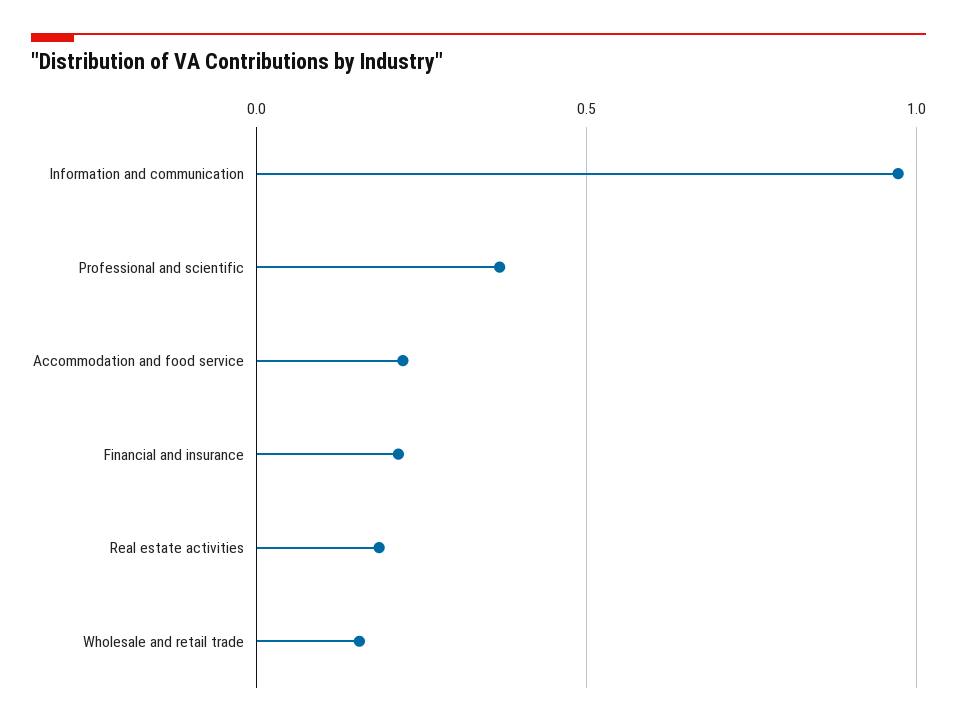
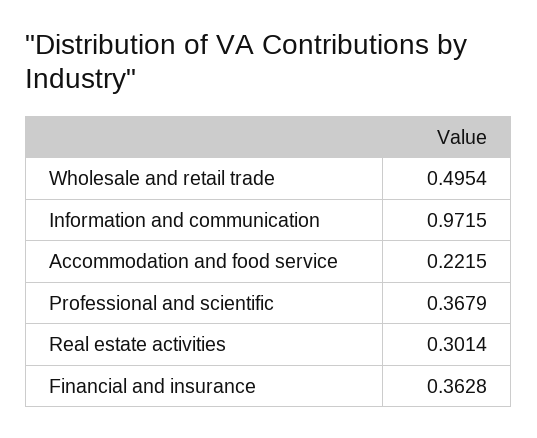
  {
    "Information and communication": 0.9715,
    "Professional and scientific": 0.3679,
    "Accommodation and food service": 0.2215,
-   "Financial and insurance": 0.2,
+   "Financial and insurance": 0.3628,
-   "Real estate activities": 0.2,
+   "Real estate activities": 0.3014,
-   "Wholesale and retail trade": 0.15
+   "Wholesale and retail trade": 0.4954
  }

